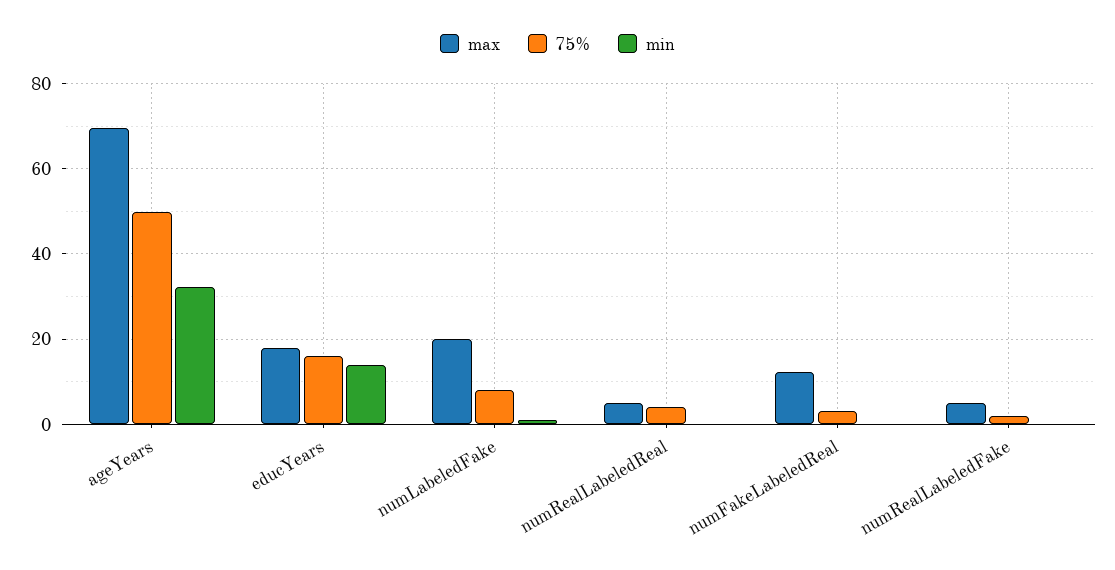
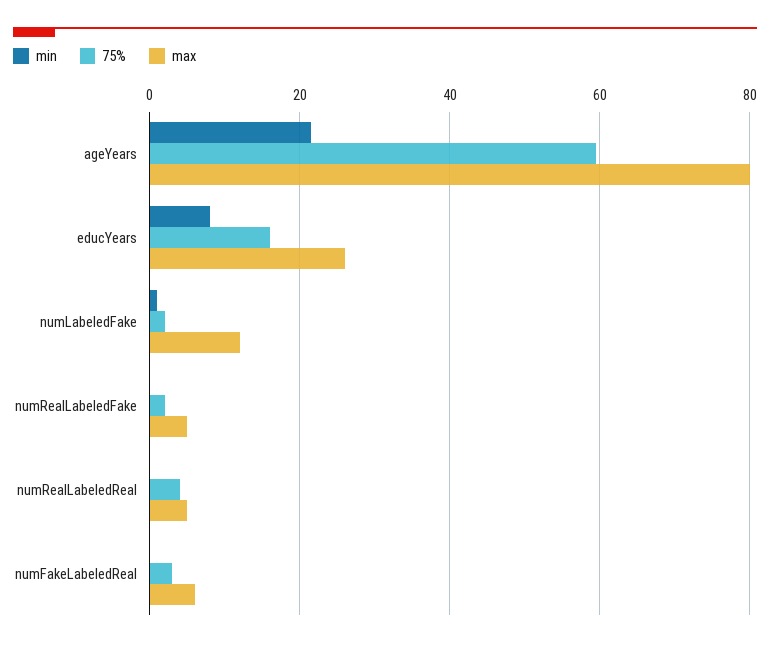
  {
    "max": {
-     "ageYears": 70,
+     "ageYears": 80,
-     "educYears": 18,
+     "educYears": 26,
-     "numLabeledFake": 20,
+     "numLabeledFake": 12,
      "numRealLabeledReal": 6,
-     "numFakeLabeledReal": 12,
+     "numFakeLabeledReal": 6,
      "numRealLabeledFake": 6
    },
    "75%": {
-     "ageYears": 50,
+     "ageYears": 60,
      "educYears": 16,
-     "numLabeledFake": 8,
+     "numLabeledFake": 2,
      "numRealLabeledReal": 4,
      "numFakeLabeledReal": 4,
      "numRealLabeledFake": 2
    },
    "min": {
-     "ageYears": 32,
+     "ageYears": 22,
-     "educYears": 14,
+     "educYears": 8,
      "numLabeledFake": 2,
      "numRealLabeledReal": 0,
      "numFakeLabeledReal": 0,
      "numRealLabeledFake": 0
    }
  }

